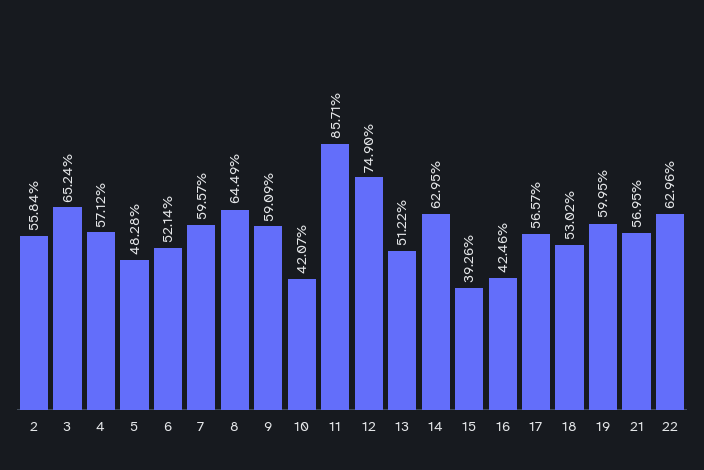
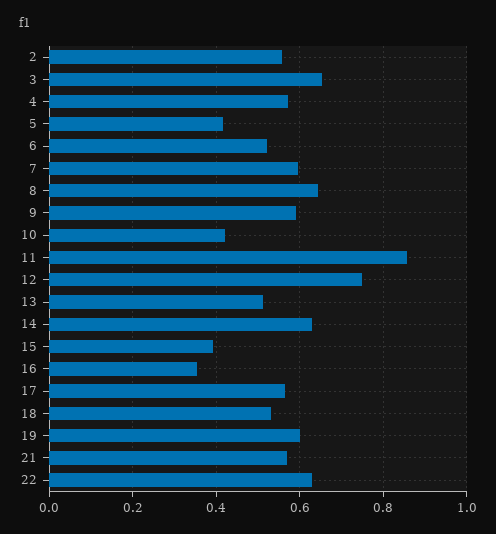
  {
    "2": 0.5584,
    "3": 0.6524,
    "4": 0.5712,
-   "5": 0.4828,
+   "5": 0.42,
    "6": 0.5214,
    "7": 0.5957,
    "8": 0.6449,
    "9": 0.5909,
    "10": 0.4207,
    "11": 0.8571,
    "12": 0.749,
    "13": 0.5122,
    "14": 0.6295,
    "15": 0.3926,
-   "16": 0.4246,
+   "16": 0.36,
    "17": 0.5657,
    "18": 0.5302,
    "19": 0.5995,
    "21": 0.5695,
    "22": 0.6296
  }

